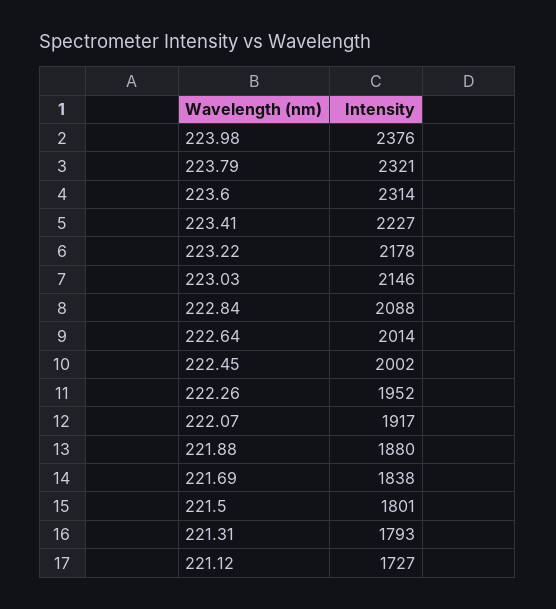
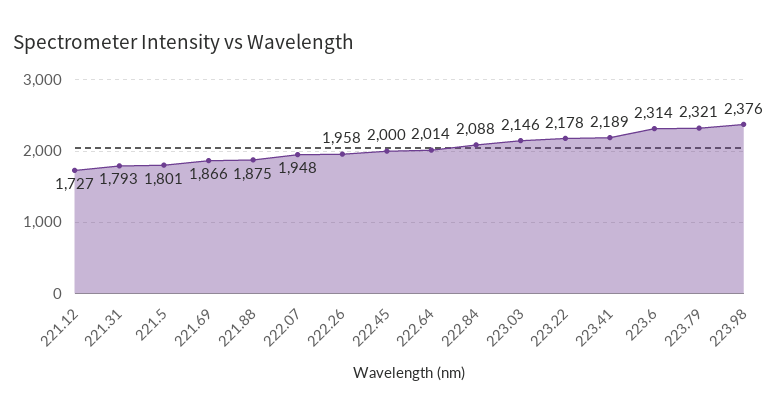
  {
    "223.98": 2376,
    "223.79": 2321,
    "223.6": 2314,
-   "223.41": 2227,
+   "223.41": 2189,
    "223.22": 2178,
    "223.03": 2146,
    "222.84": 2088,
    "222.64": 2014,
-   "222.45": 2002,
+   "222.45": 2000,
-   "222.26": 1952,
+   "222.26": 1958,
-   "222.07": 1917,
+   "222.07": 1948,
-   "221.88": 1880,
+   "221.88": 1875,
-   "221.69": 1838,
+   "221.69": 1866,
    "221.5": 1801,
    "221.31": 1793,
    "221.12": 1727
  }

